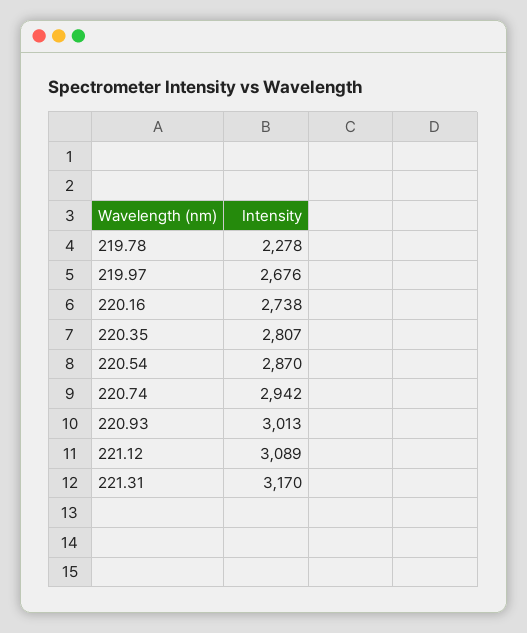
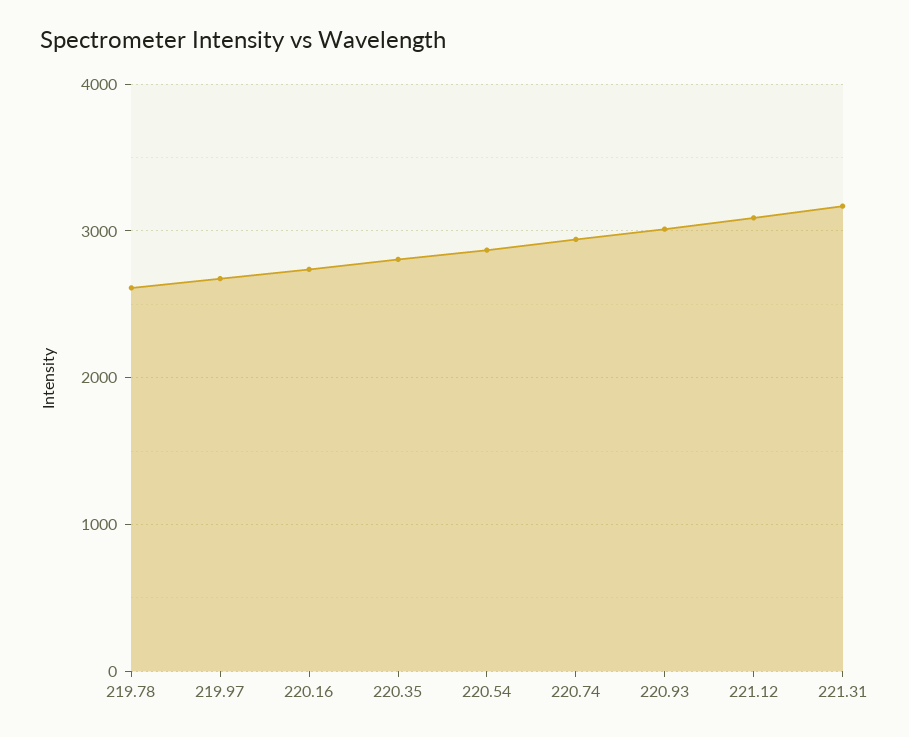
  {
-   "219.78": 2278,
+   "219.78": 2600,
    "219.97": 2676,
    "220.16": 2738,
    "220.35": 2807,
    "220.54": 2870,
    "220.74": 2942,
    "220.93": 3013,
    "221.12": 3089,
    "221.31": 3170
  }

